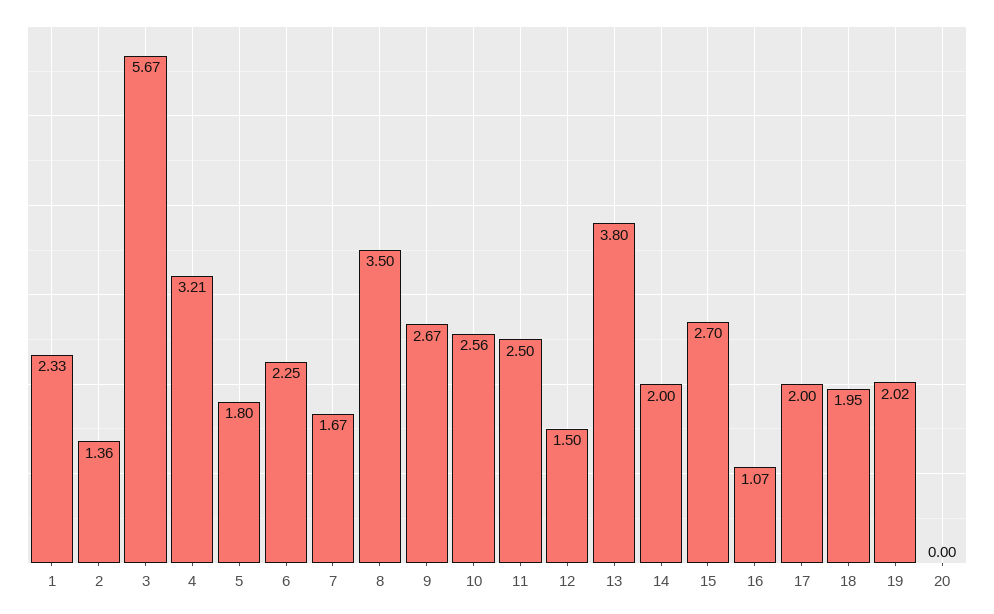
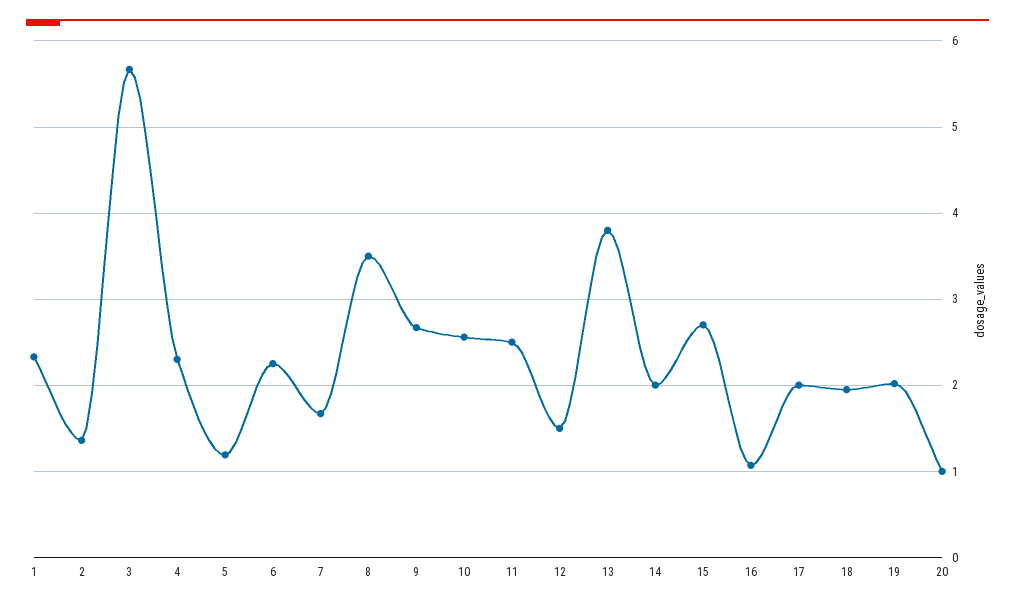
  {
    "1": 2.33,
    "2": 1.36,
    "3": 5.67,
-   "4": 3.21,
+   "4": 2.3,
-   "5": 1.8,
+   "5": 1.2,
    "6": 2.25,
    "7": 1.67,
    "8": 3.5,
    "9": 2.67,
    "10": 2.56,
    "11": 2.5,
    "12": 1.5,
    "13": 3.8,
    "14": 2,
    "15": 2.7,
    "16": 1.07,
    "17": 2,
    "18": 1.95,
    "19": 2.02,
-   "20": 0
+   "20": 1
  }

